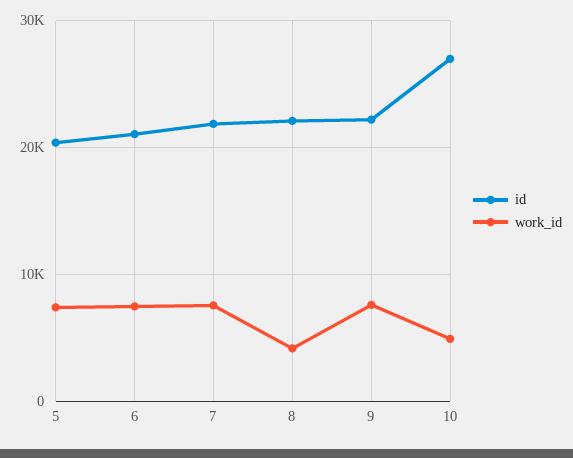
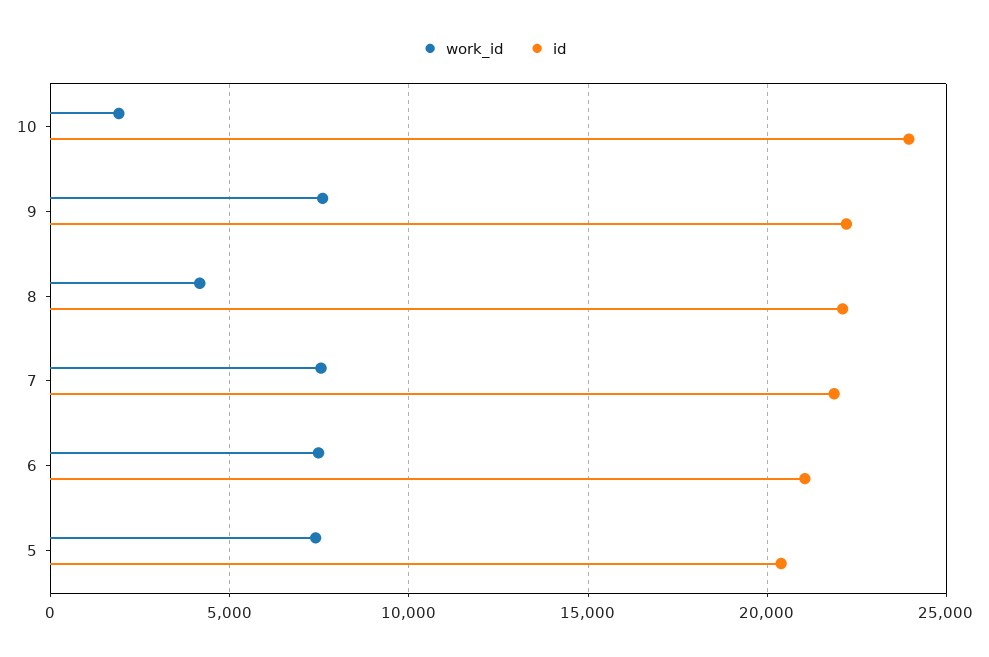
  {
    "id": {
      "5": 20500,
      "6": 21000,
      "7": 22000,
      "8": 22000,
      "9": 22000,
-     "10": 27000
+     "10": 24000
    },
    "work_id": {
      "5": 7500,
      "6": 7500,
      "7": 7500,
      "8": 4000,
      "9": 7500,
-     "10": 5000
+     "10": 2000
    }
  }

